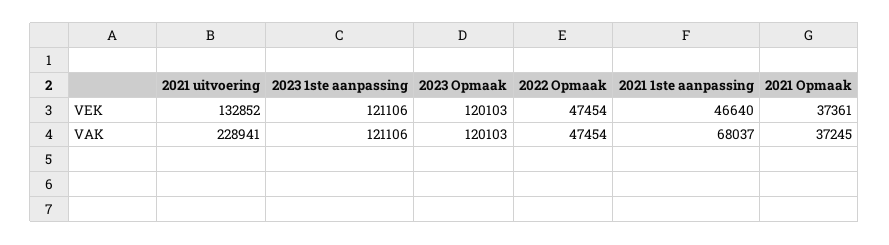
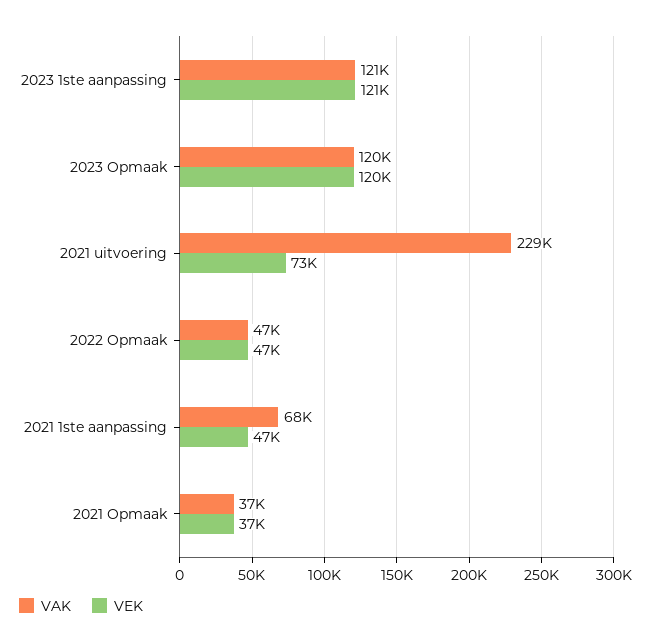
  {
    "VEK": {
-     "2021 uitvoering": 132852,
+     "2021 uitvoering": 73000,
      "2023 1ste aanpassing": 121106,
      "2023 Opmaak": 120103,
      "2022 Opmaak": 47454,
      "2021 1ste aanpassing": 46640,
      "2021 Opmaak": 37361
    },
    "VAK": {
      "2021 uitvoering": 228941,
      "2023 1ste aanpassing": 121106,
      "2023 Opmaak": 120103,
      "2022 Opmaak": 47454,
      "2021 1ste aanpassing": 68037,
      "2021 Opmaak": 37245
    }
  }

